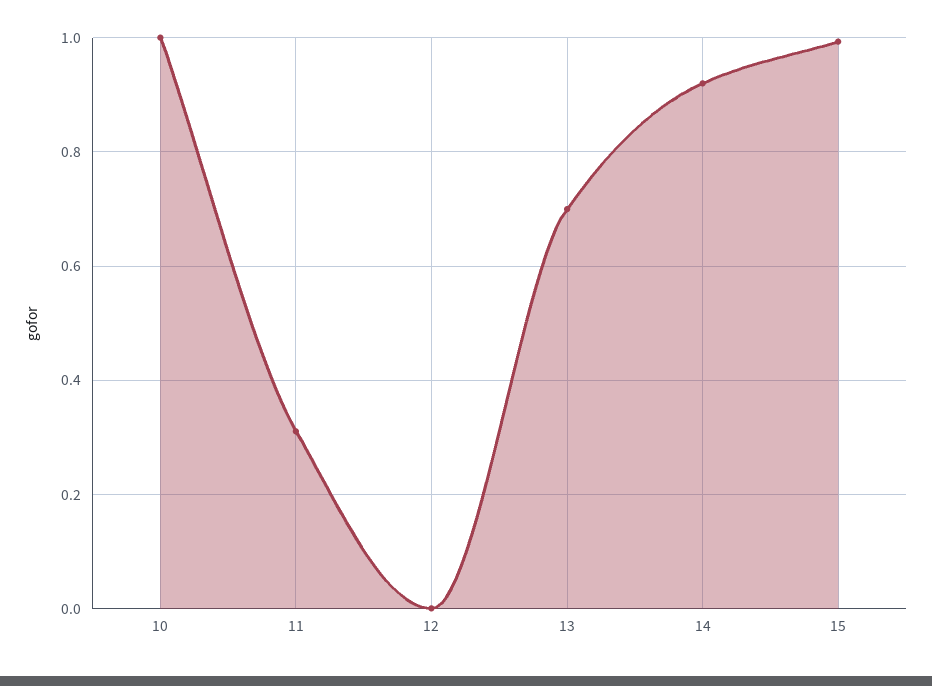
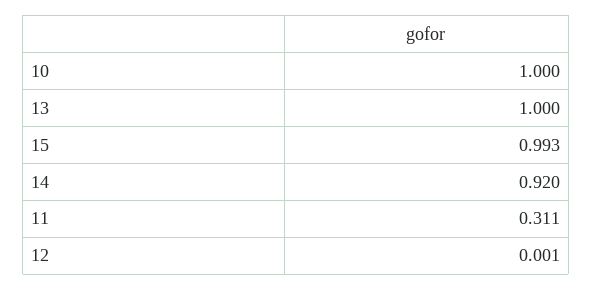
  {
    "10": 1,
    "11": 0.311,
    "12": 0.001,
-   "13": 0.7,
+   "13": 1,
    "14": 0.92,
    "15": 0.993
  }

